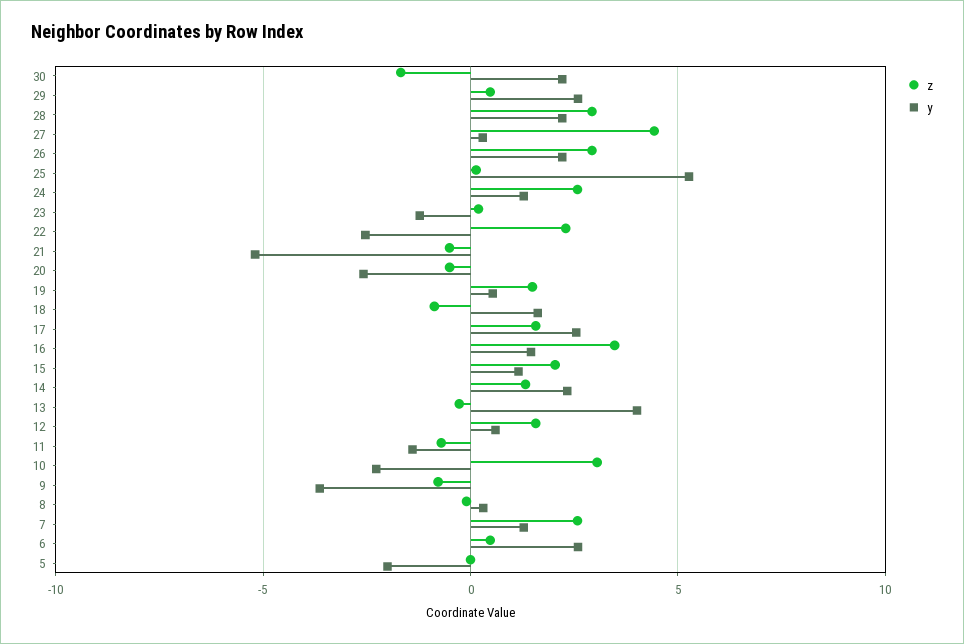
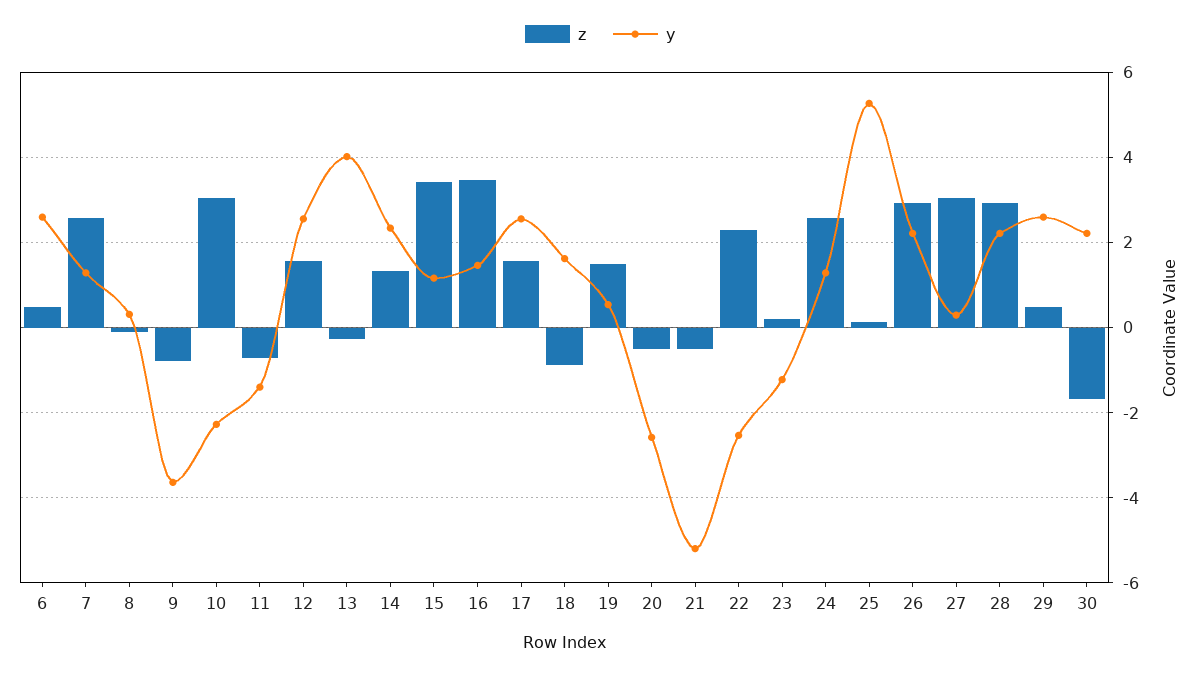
  {
    "z": {
      "30": -1.6,
      "29": 0.4,
      "28": 3,
-     "27": 4.5,
+     "27": 3,
      "26": 3,
      "25": 0.2,
      "24": 2.6,
      "23": 0.2,
      "22": 2.2,
      "21": -0.6,
      "20": -0.6,
      "19": 1.4,
      "18": -0.8,
      "17": 1.6,
      "16": 3.4,
-     "15": 2,
+     "15": 3.4,
      "14": 1.4,
      "13": -0.2,
      "12": 1.6,
      "11": -0.8,
      "10": 3,
      "9": -0.8,
      "8": 0,
      "7": 2.6,
-     "6": 0.4,
+     "6": 0.4
-     "5": 0
    },
    "y": {
      "30": 2.2,
      "29": 2.6,
      "28": 2.2,
      "27": 0.2,
      "26": 2.2,
      "25": 5.2,
      "24": 1.2,
      "23": -1.2,
      "22": -2.6,
      "21": -5.2,
      "20": -2.6,
      "19": 0.6,
      "18": 1.6,
      "17": 2.6,
      "16": 1.4,
      "15": 1.2,
      "14": 2.4,
      "13": 4,
-     "12": 0.5,
+     "12": 2.6,
      "11": -1.4,
      "10": -2.2,
      "9": -3.6,
      "8": 0.4,
      "7": 1.2,
-     "6": 2.6,
+     "6": 2.6
-     "5": -2
    }
  }

